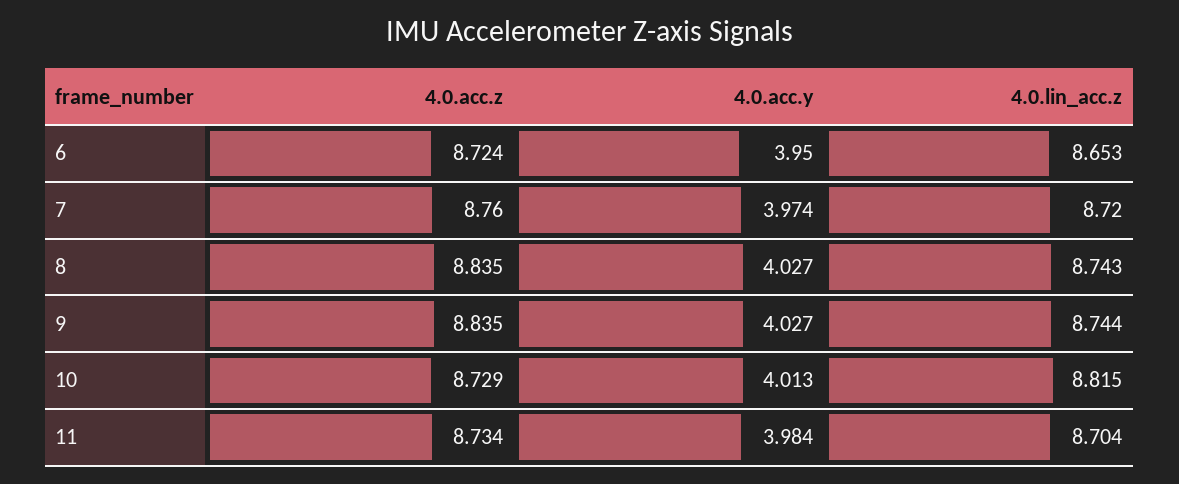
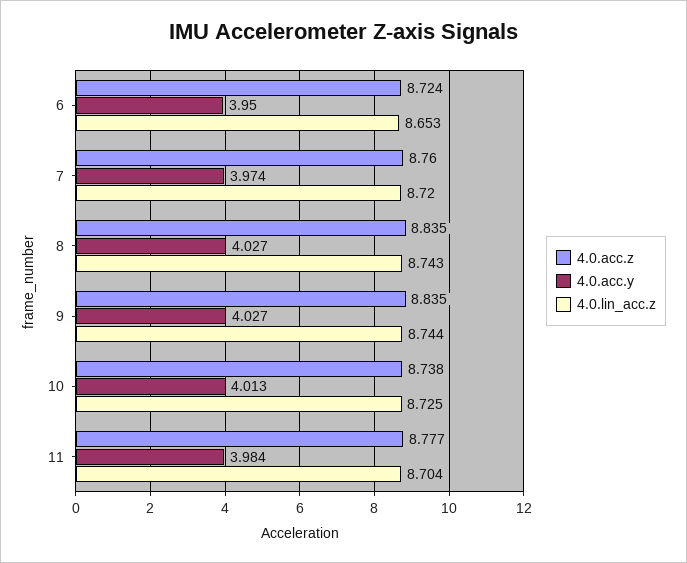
  {
    "4.0.acc.z": {
      "6": 8.724,
      "7": 8.76,
      "8": 8.835,
      "9": 8.835,
-     "10": 8.729,
+     "10": 8.738,
-     "11": 8.734
+     "11": 8.777
    },
    "4.0.acc.y": {
      "6": 3.95,
      "7": 3.974,
      "8": 4.027,
      "9": 4.027,
      "10": 4.013,
      "11": 3.984
    },
    "4.0.lin_acc.z": {
      "6": 8.653,
      "7": 8.72,
      "8": 8.743,
      "9": 8.744,
-     "10": 8.815,
+     "10": 8.725,
      "11": 8.704
    }
  }

